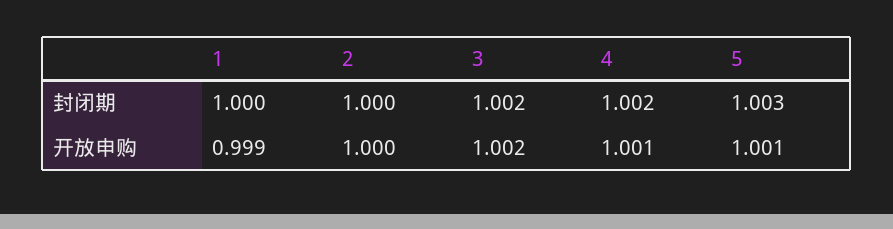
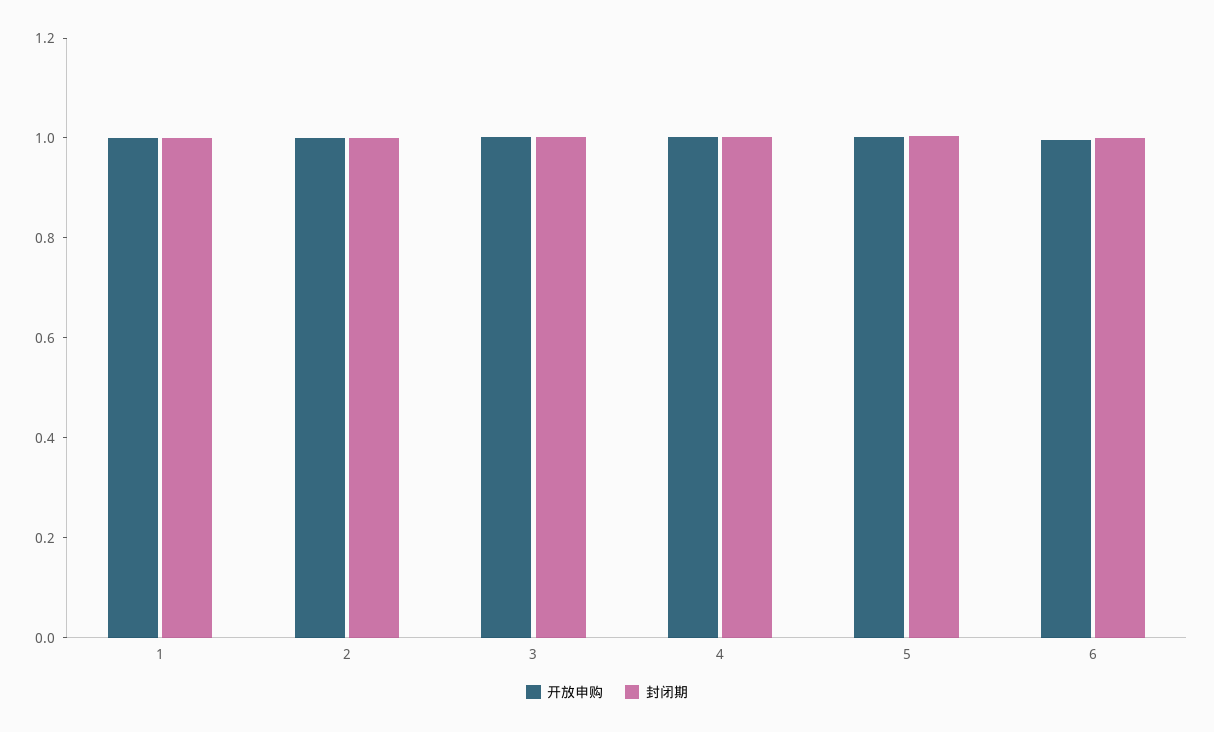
  {
    "封闭期": {
      "1": 1,
      "2": 1,
      "3": 1.002,
      "4": 1.002,
-     "5": 1.003
+     "5": 1.003,
+     "6": 1
    },
    "开放申购": {
      "1": 0.999,
      "2": 1,
      "3": 1.002,
      "4": 1.001,
-     "5": 1.001
+     "5": 1.001,
+     "6": 1
    }
  }

